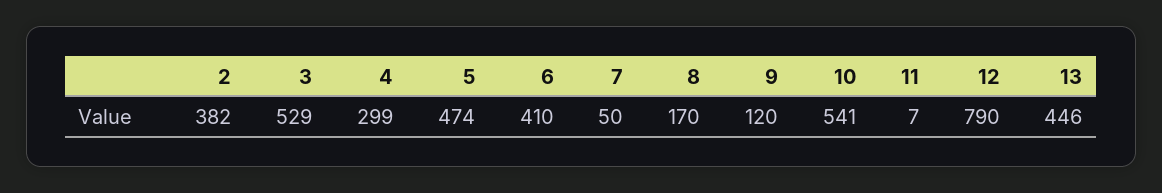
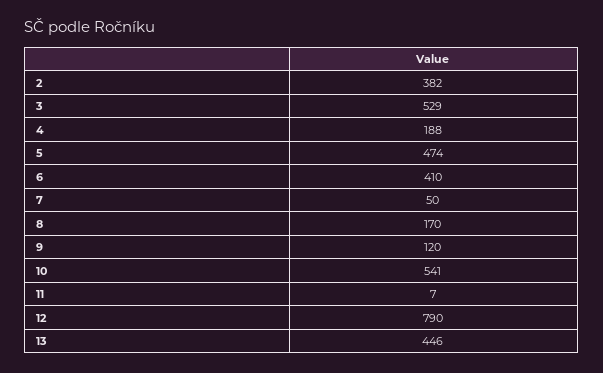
  {
    "2": 382,
    "3": 529,
-   "4": 299,
+   "4": 188,
    "5": 474,
    "6": 410,
    "7": 50,
    "8": 170,
    "9": 120,
    "10": 541,
    "11": 7,
    "12": 790,
    "13": 446
  }

